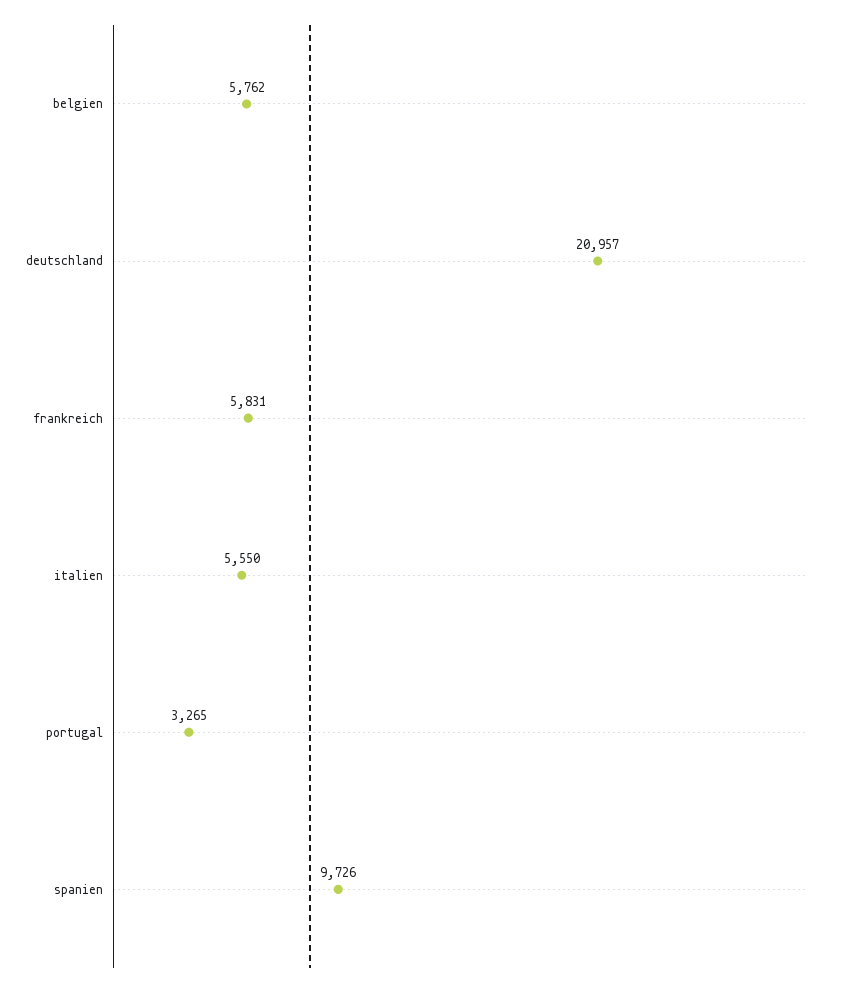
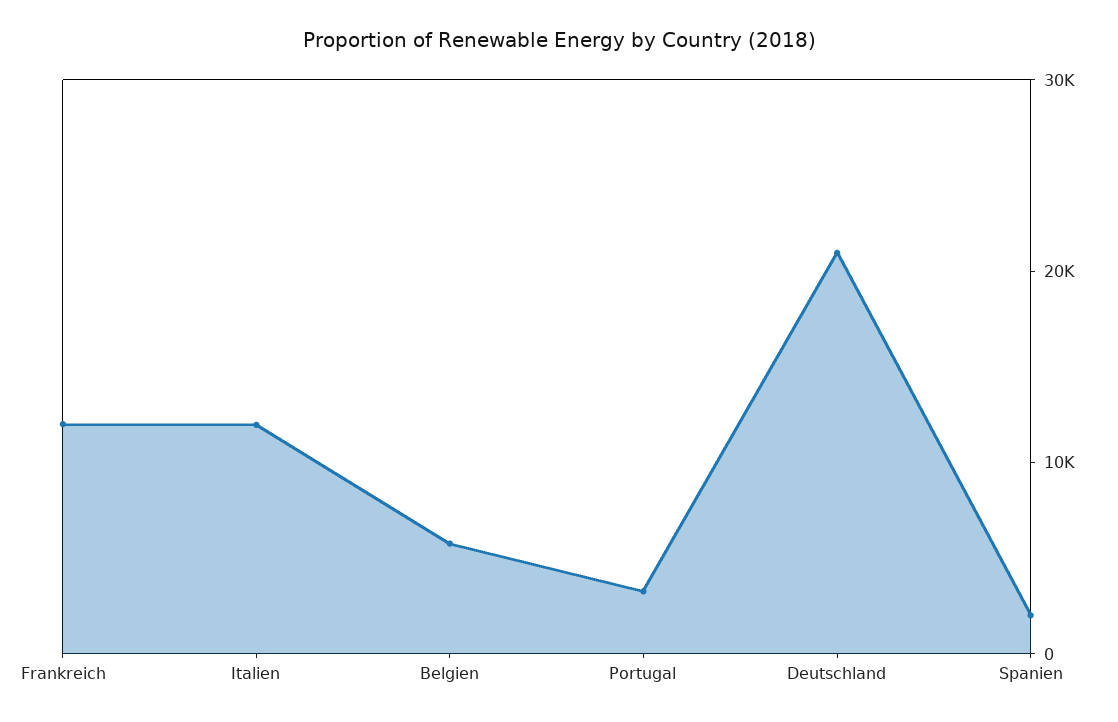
  {
    "belgien": 5762,
    "deutschland": 20957,
-   "frankreich": 5831,
+   "frankreich": 12000,
-   "italien": 5550,
+   "italien": 12000,
    "portugal": 3265,
-   "spanien": 9726
+   "spanien": 2000
  }

